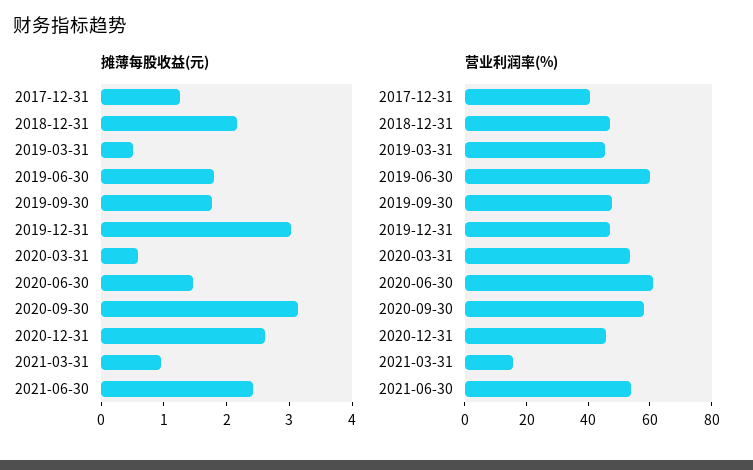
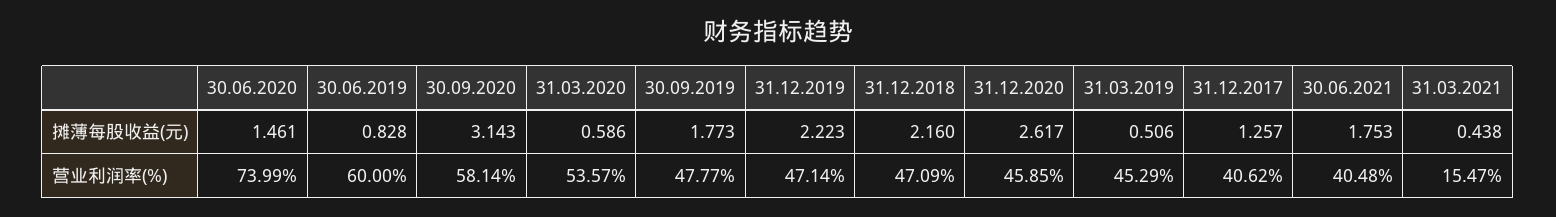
  {
    "摊薄每股收益(元)": {
      "2017-12-31": 1.257,
      "2018-12-31": 2.16,
      "2019-03-31": 0.506,
-     "2019-06-30": 1.8,
+     "2019-06-30": 0.828,
      "2019-09-30": 1.773,
-     "2019-12-31": 3,
+     "2019-12-31": 2.223,
      "2020-03-31": 0.586,
      "2020-06-30": 1.461,
      "2020-09-30": 3.143,
      "2020-12-31": 2.617,
-     "2021-03-31": 1,
+     "2021-03-31": 0.438,
-     "2021-06-30": 2.4
+     "2021-06-30": 1.753
    },
    "营业利润率(%)": {
      "2017-12-31": 40.62,
      "2018-12-31": 47.09,
      "2019-03-31": 45.29,
      "2019-06-30": 60,
      "2019-09-30": 47.77,
      "2019-12-31": 47.14,
      "2020-03-31": 53.57,
-     "2020-06-30": 60,
+     "2020-06-30": 73.99,
      "2020-09-30": 58.14,
      "2020-12-31": 45.85,
      "2021-03-31": 15.47,
-     "2021-06-30": 55
+     "2021-06-30": 40.48
    }
  }

